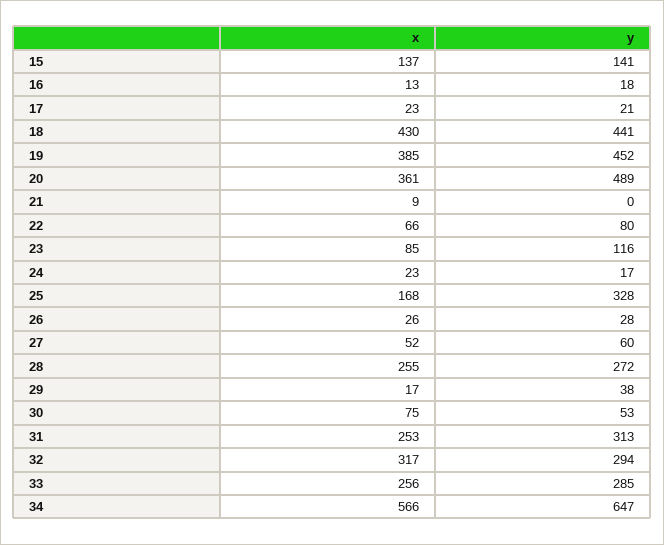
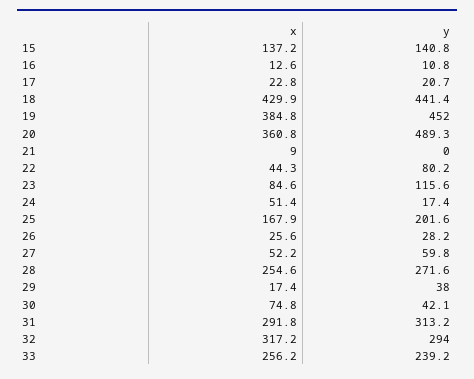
  {
    "x": {
      "15": 137.2,
      "16": 12.6,
      "17": 22.8,
      "18": 429.9,
      "19": 384.8,
      "20": 360.8,
      "21": 9,
-     "22": 66,
+     "22": 44.3,
      "23": 84.6,
-     "24": 23,
+     "24": 51.4,
      "25": 167.9,
      "26": 25.6,
      "27": 52.2,
      "28": 254.6,
      "29": 17.4,
      "30": 74.8,
-     "31": 253,
+     "31": 291.8,
      "32": 317.2,
-     "33": 256.2,
+     "33": 256.2
-     "34": 566
    },
    "y": {
      "15": 140.8,
-     "16": 18,
+     "16": 10.8,
      "17": 20.7,
      "18": 441.4,
      "19": 452,
      "20": 489.3,
      "21": 0,
      "22": 80.2,
      "23": 115.6,
      "24": 17.4,
-     "25": 328,
+     "25": 201.6,
      "26": 28.2,
      "27": 59.8,
      "28": 271.6,
      "29": 38,
-     "30": 53,
+     "30": 42.1,
      "31": 313.2,
      "32": 294,
-     "33": 285,
+     "33": 239.2
-     "34": 647
    }
  }

